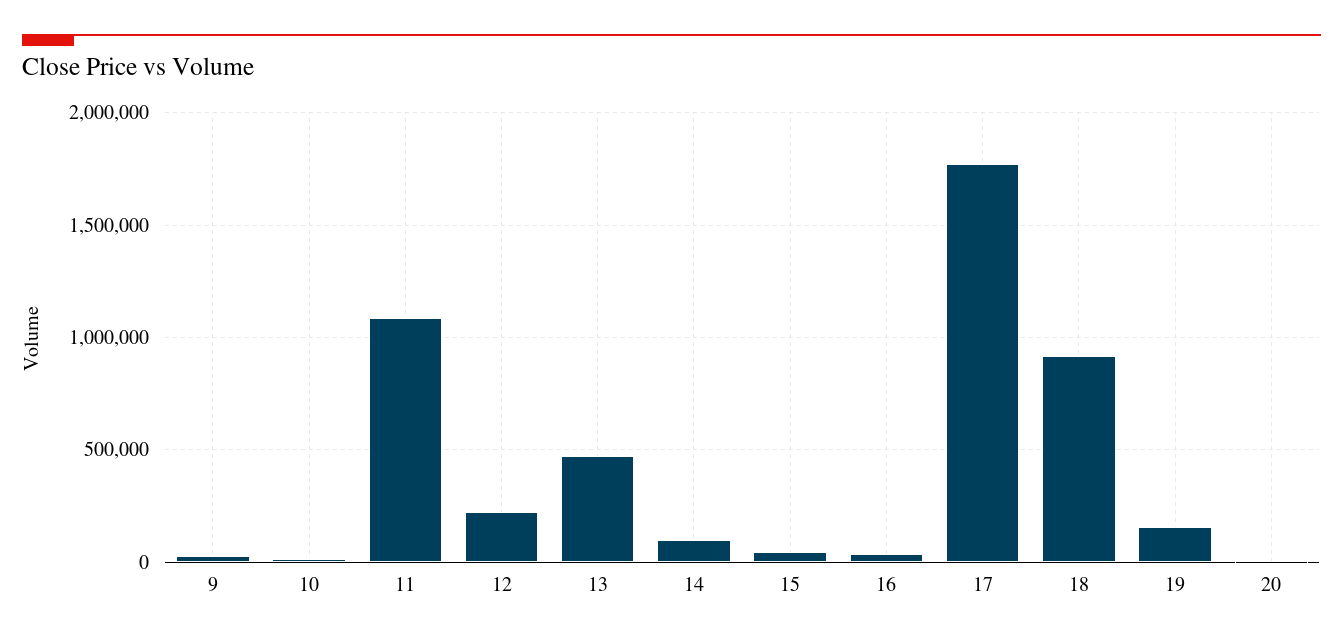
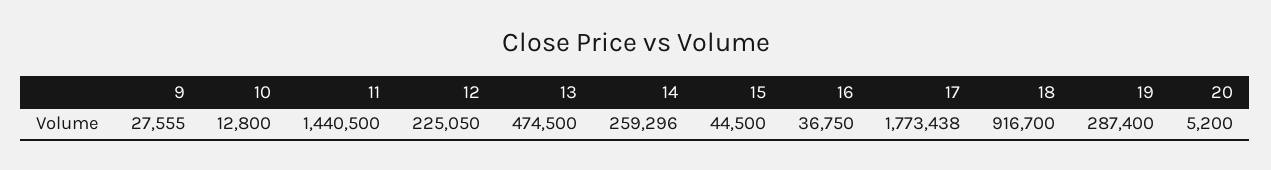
  {
    "9": 27555,
    "10": 12800,
-   "11": 1100000,
+   "11": 1440500,
    "12": 225050,
    "13": 474500,
-   "14": 100000,
+   "14": 259296,
    "15": 44500,
    "16": 36750,
    "17": 1773438,
    "18": 916700,
-   "19": 150000,
+   "19": 287400,
    "20": 5200
  }

